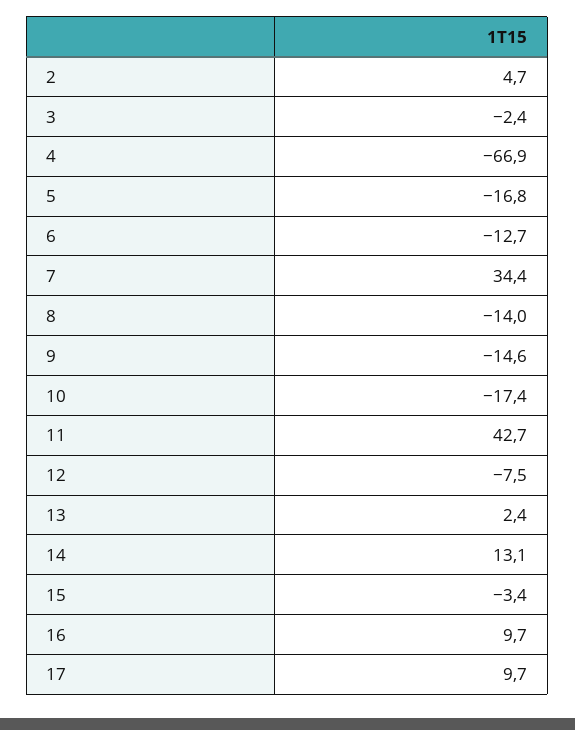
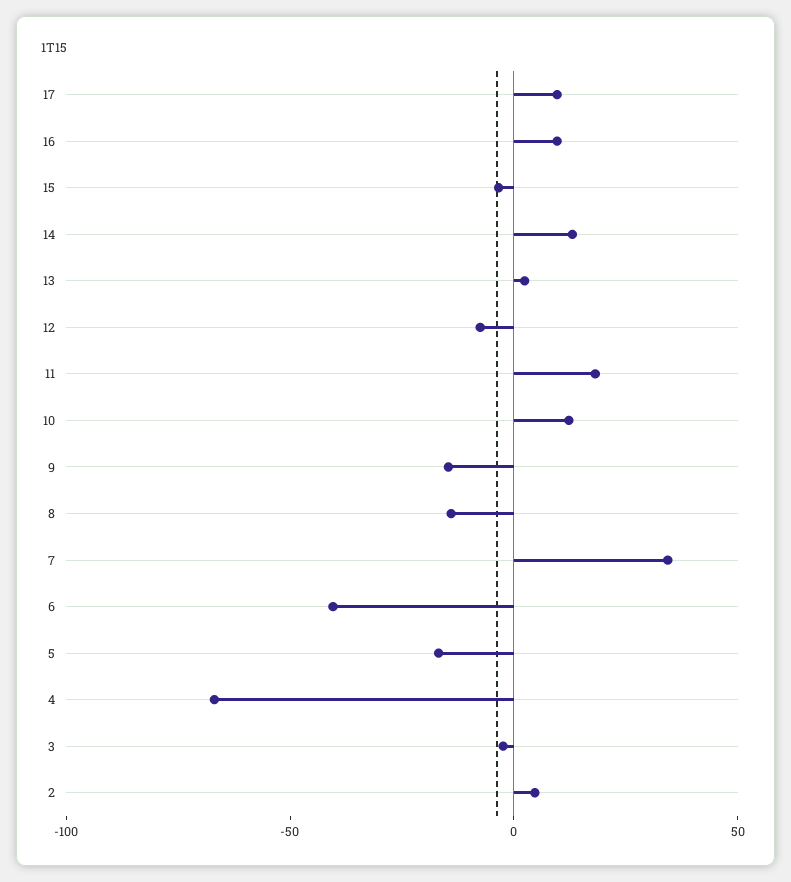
  {
    "2": 4.7,
    "3": -2.4,
    "4": -66.9,
    "5": -16.8,
-   "6": -12.7,
+   "6": -40,
    "7": 34.4,
    "8": -14,
    "9": -14.6,
-   "10": -17.4,
+   "10": 10,
-   "11": 42.7,
+   "11": 20,
    "12": -7.5,
    "13": 2.4,
    "14": 13.1,
    "15": -3.4,
    "16": 9.7,
    "17": 9.7
  }

